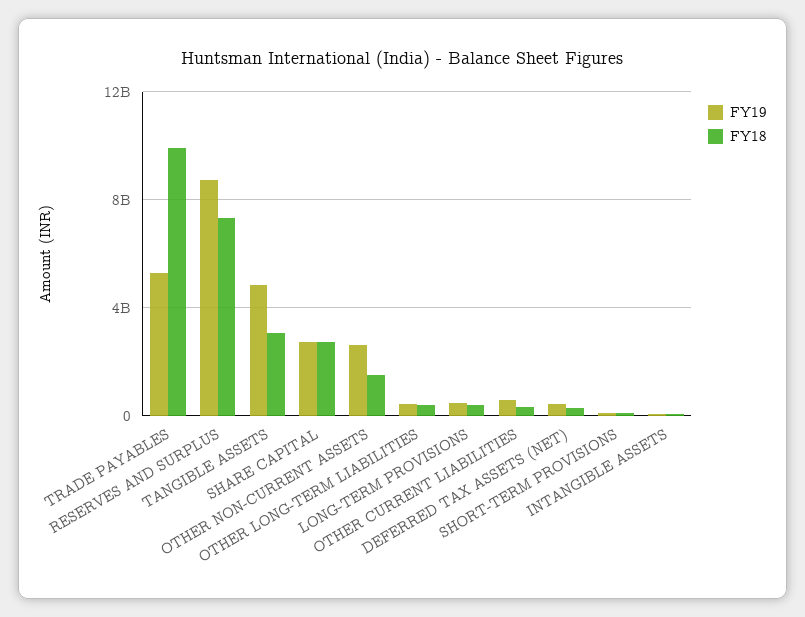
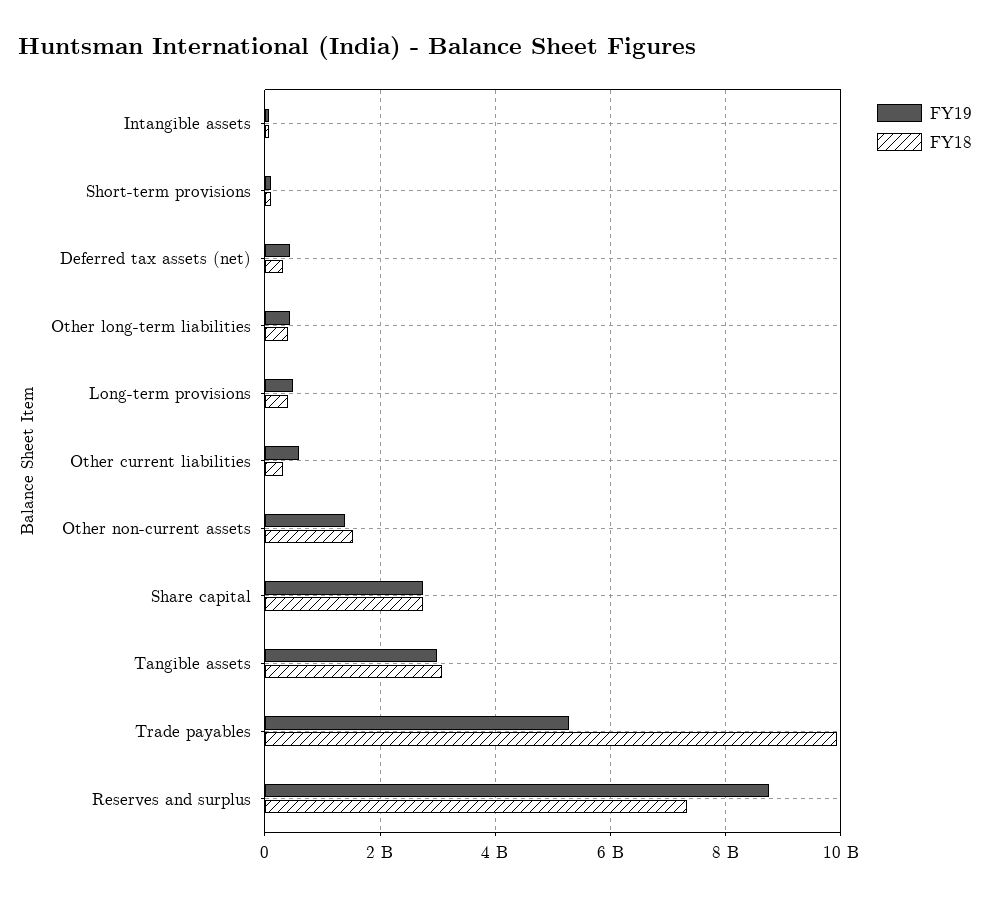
  {
    "FY19": {
      "TRADE PAYABLES": 5200000000,
      "RESERVES AND SURPLUS": 8800000000,
-     "TANGIBLE ASSETS": 5000000000,
+     "TANGIBLE ASSETS": 3000000000,
      "SHARE CAPITAL": 2800000000,
-     "OTHER NON-CURRENT ASSETS": 2500000000,
+     "OTHER NON-CURRENT ASSETS": 1400000000,
      "OTHER LONG-TERM LIABILITIES": 400000000,
      "LONG-TERM PROVISIONS": 400000000,
      "OTHER CURRENT LIABILITIES": 600000000,
      "DEFERRED TAX ASSETS (NET)": 400000000,
      "SHORT-TERM PROVISIONS": 200000000,
      "INTANGIBLE ASSETS": 0
    },
    "FY18": {
      "TRADE PAYABLES": 10000000000,
      "RESERVES AND SURPLUS": 7400000000,
      "TANGIBLE ASSETS": 3000000000,
      "SHARE CAPITAL": 2800000000,
      "OTHER NON-CURRENT ASSETS": 1600000000,
      "OTHER LONG-TERM LIABILITIES": 400000000,
      "LONG-TERM PROVISIONS": 400000000,
      "OTHER CURRENT LIABILITIES": 400000000,
      "DEFERRED TAX ASSETS (NET)": 400000000,
      "SHORT-TERM PROVISIONS": 0,
      "INTANGIBLE ASSETS": 0
    }
  }

